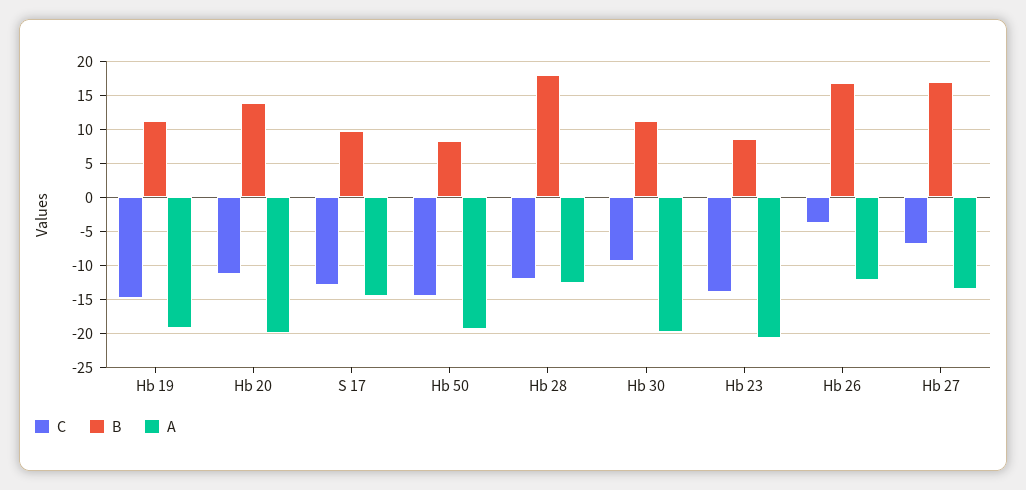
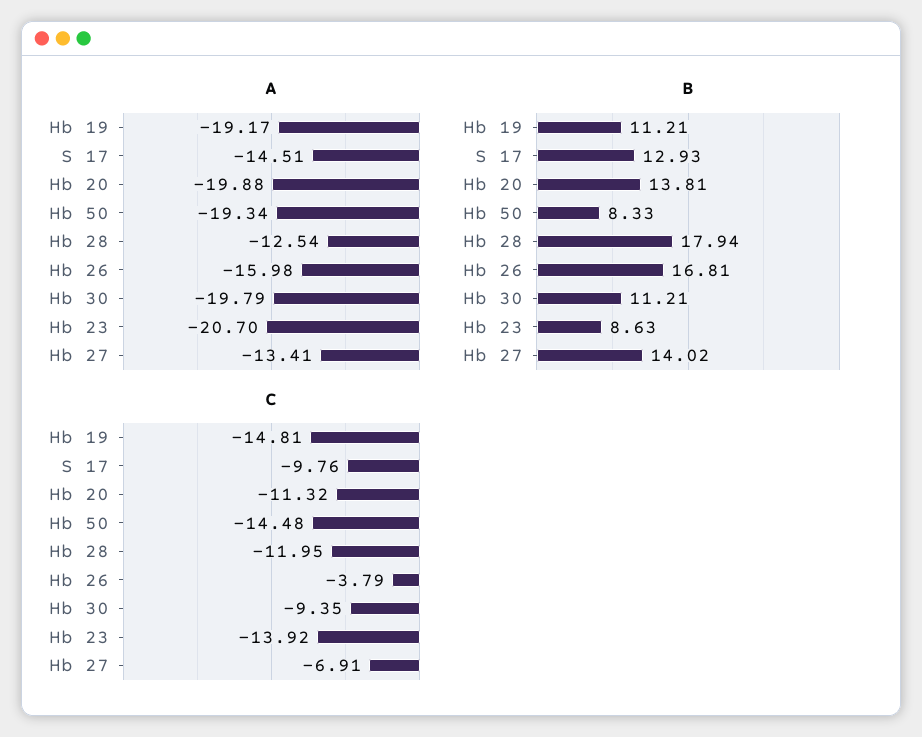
  {
    "C": {
      "Hb 19": -14.81,
      "Hb 20": -11.32,
-     "S 17": -13,
+     "S 17": -9.76,
      "Hb 50": -14.48,
      "Hb 28": -11.95,
      "Hb 30": -9.35,
      "Hb 23": -13.92,
      "Hb 26": -3.79,
      "Hb 27": -6.91
    },
    "B": {
      "Hb 19": 11.21,
      "Hb 20": 13.81,
-     "S 17": 10,
+     "S 17": 12.93,
      "Hb 50": 8.33,
      "Hb 28": 17.94,
      "Hb 30": 11.21,
      "Hb 23": 8.63,
      "Hb 26": 16.81,
-     "Hb 27": 17
+     "Hb 27": 14.02
    },
    "A": {
      "Hb 19": -19.17,
      "Hb 20": -19.88,
      "S 17": -14.51,
      "Hb 50": -19.34,
      "Hb 28": -12.54,
      "Hb 30": -19.79,
      "Hb 23": -20.7,
-     "Hb 26": -12,
+     "Hb 26": -15.98,
      "Hb 27": -13.41
    }
  }

